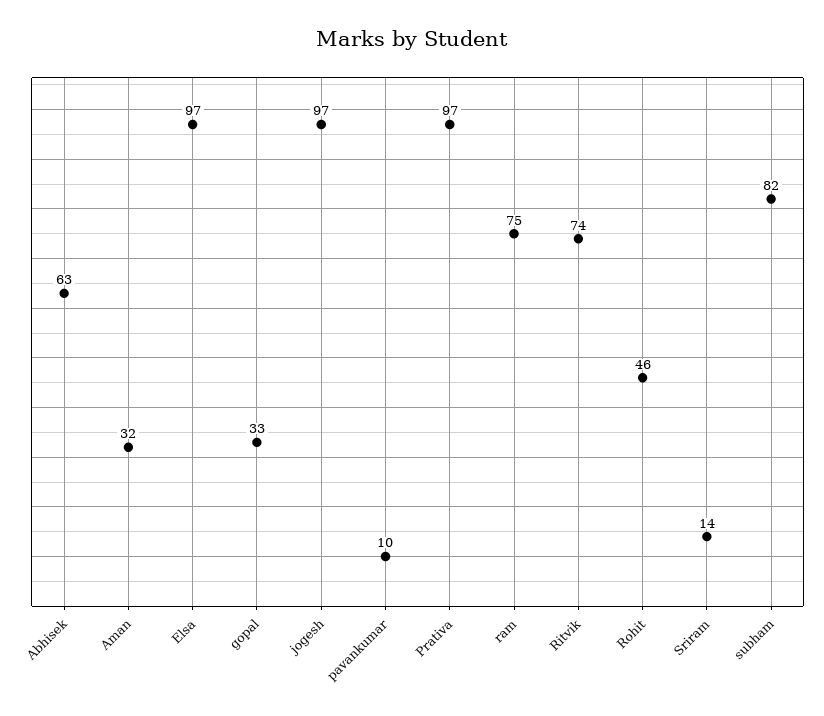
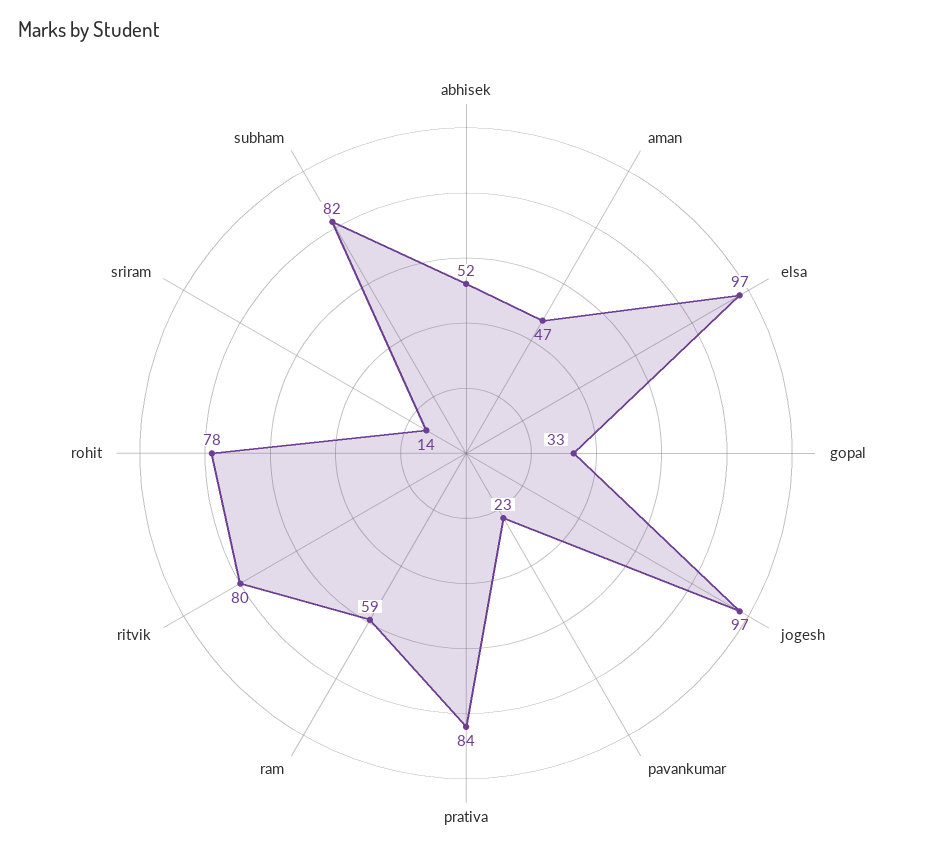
  {
-   "Abhisek": 63,
+   "Abhisek": 52,
-   "Aman": 32,
+   "Aman": 47,
    "Elsa": 97,
    "gopal": 33,
    "jogesh": 97,
-   "pavankumar": 10,
+   "pavankumar": 23,
-   "Prativa": 97,
+   "Prativa": 84,
-   "ram": 75,
+   "ram": 59,
-   "Ritvik": 74,
+   "Ritvik": 80,
-   "Rohit": 46,
+   "Rohit": 78,
    "Sriram": 14,
    "subham": 82
  }

